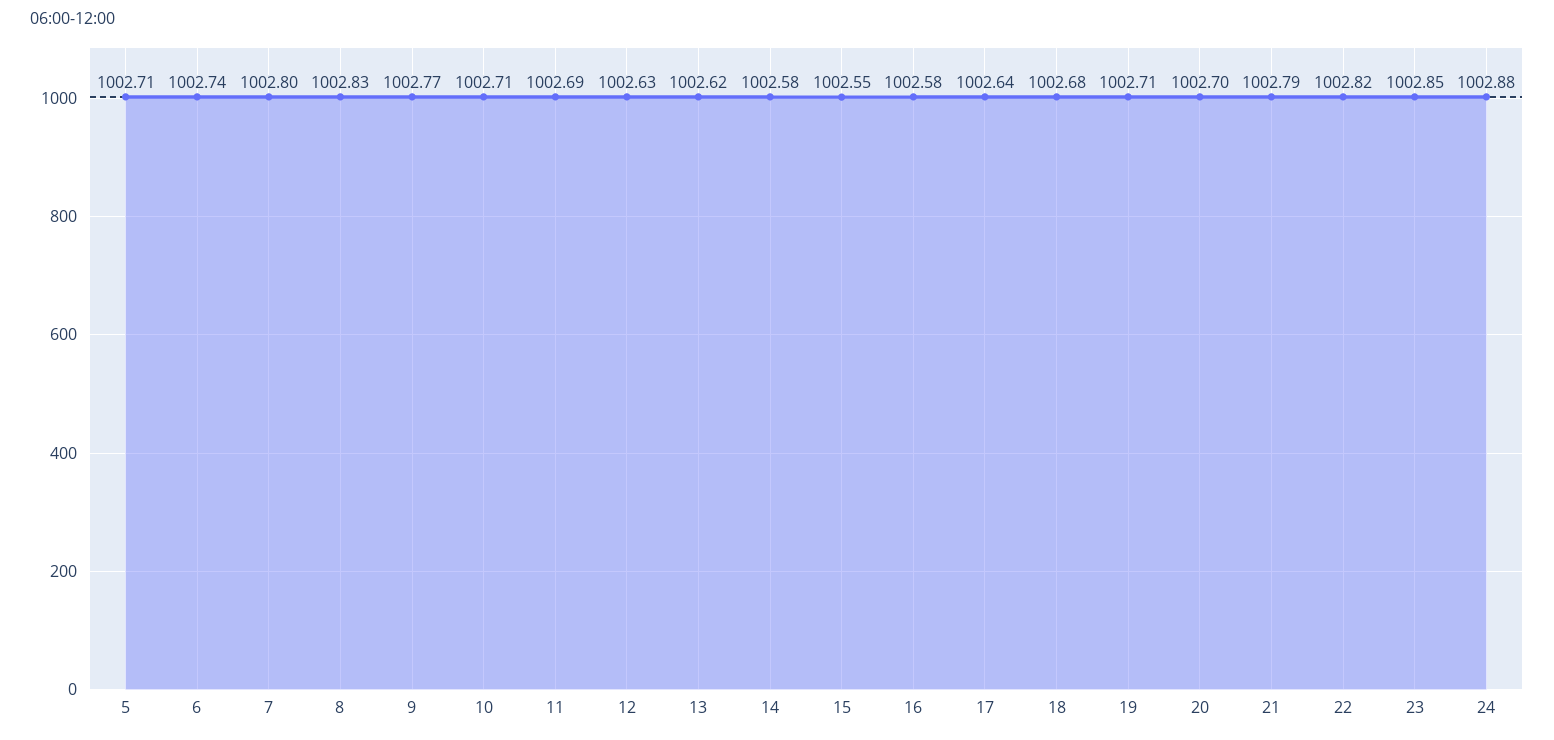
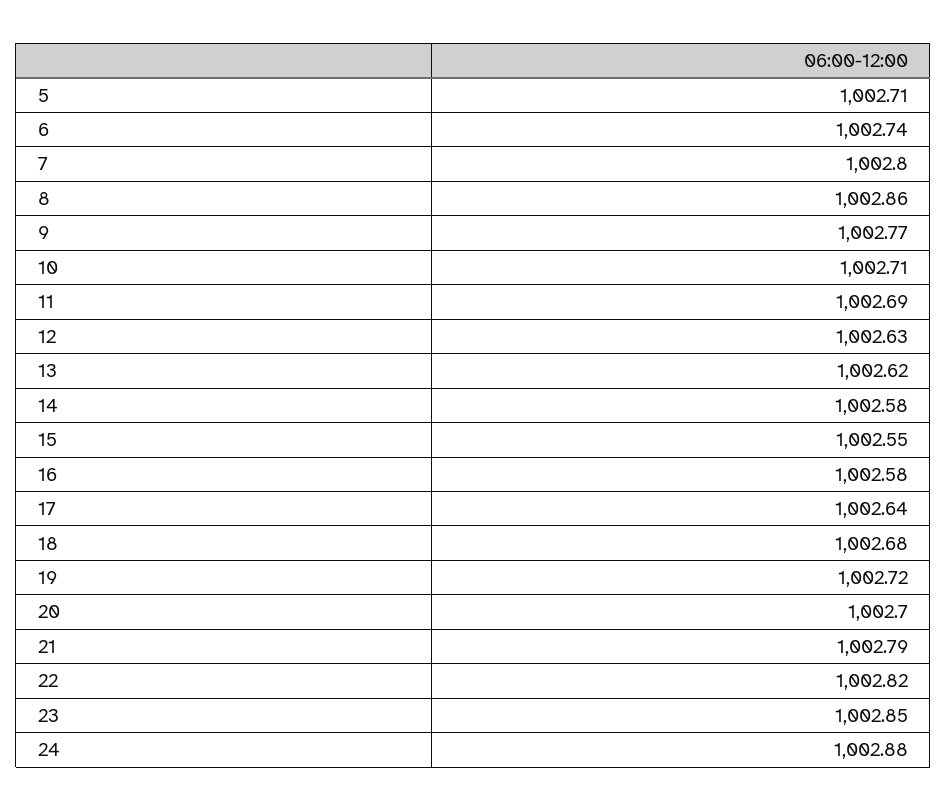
  {
    "5": 1002.71,
    "6": 1002.74,
    "7": 1002.8,
-   "8": 1002.83,
+   "8": 1002.86,
    "9": 1002.77,
    "10": 1002.71,
    "11": 1002.69,
    "12": 1002.63,
    "13": 1002.62,
    "14": 1002.58,
    "15": 1002.55,
    "16": 1002.58,
    "17": 1002.64,
    "18": 1002.68,
-   "19": 1002.71,
+   "19": 1002.72,
    "20": 1002.7,
    "21": 1002.79,
    "22": 1002.82,
    "23": 1002.85,
    "24": 1002.88
  }

